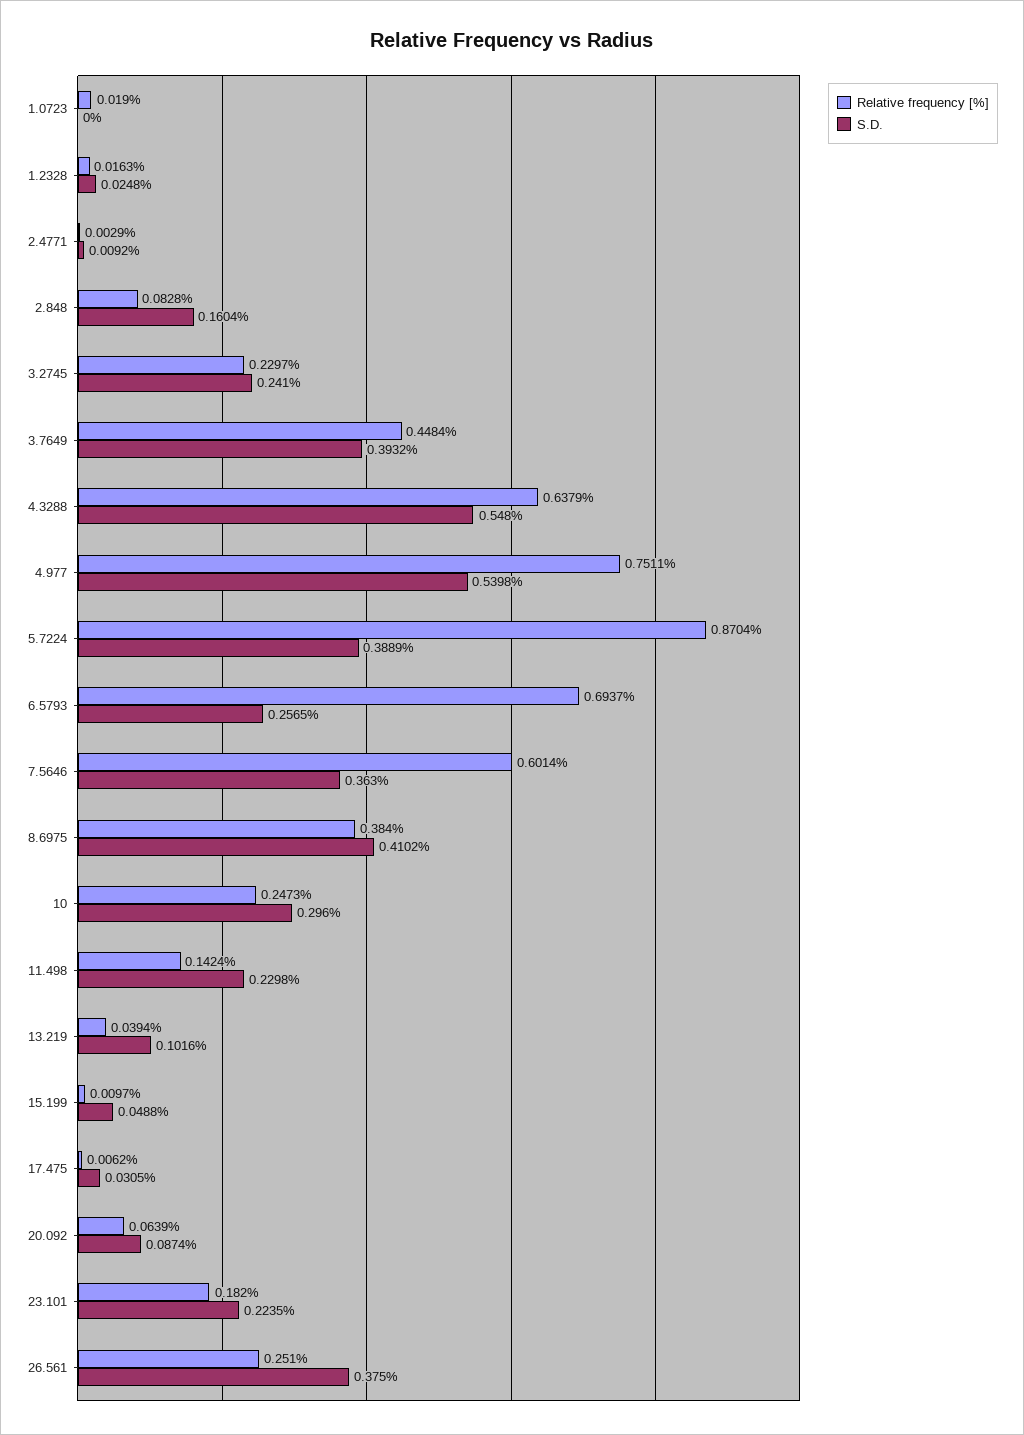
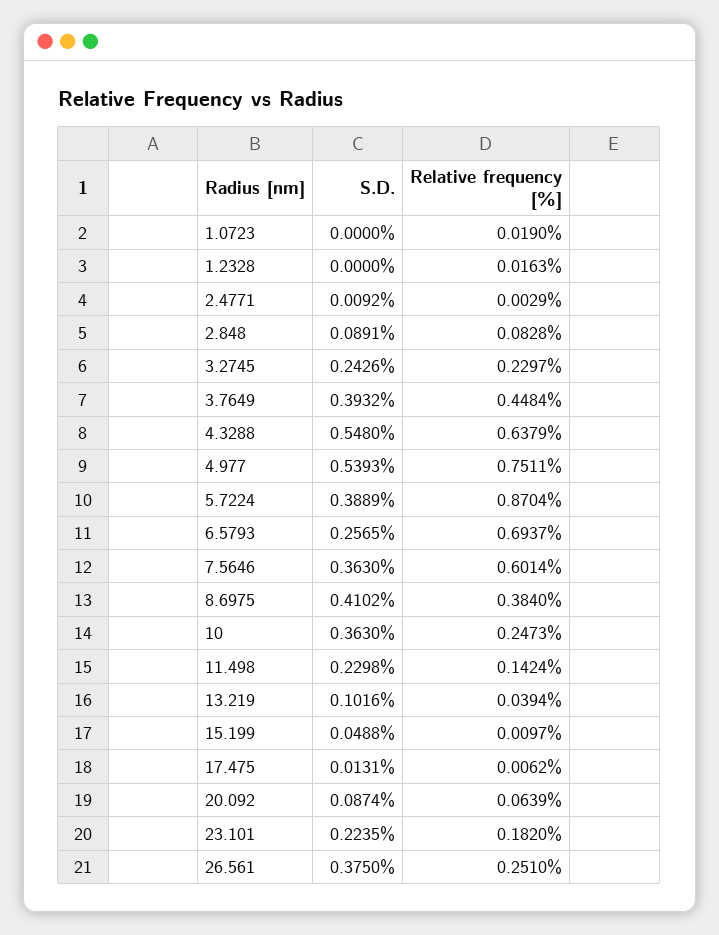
  {
    "Relative frequency [%]": {
      "1.0723": 0.019,
      "1.2328": 0.0163,
      "2.4771": 0.0029,
      "2.848": 0.0828,
      "3.2745": 0.2297,
      "3.7649": 0.4484,
      "4.3288": 0.6379,
      "4.977": 0.7511,
      "5.7224": 0.8704,
      "6.5793": 0.6937,
      "7.5646": 0.6014,
      "8.6975": 0.384,
      "10": 0.2473,
      "11.498": 0.1424,
      "13.219": 0.0394,
      "15.199": 0.0097,
      "17.475": 0.0062,
      "20.092": 0.0639,
      "23.101": 0.182,
      "26.561": 0.251
    },
    "S.D.": {
      "1.0723": 0,
-     "1.2328": 0.0248,
+     "1.2328": 0,
      "2.4771": 0.0092,
-     "2.848": 0.1604,
+     "2.848": 0.0891,
-     "3.2745": 0.241,
+     "3.2745": 0.2426,
      "3.7649": 0.3932,
      "4.3288": 0.548,
-     "4.977": 0.5398,
+     "4.977": 0.5393,
      "5.7224": 0.3889,
      "6.5793": 0.2565,
      "7.5646": 0.363,
      "8.6975": 0.4102,
-     "10": 0.296,
+     "10": 0.363,
      "11.498": 0.2298,
      "13.219": 0.1016,
      "15.199": 0.0488,
-     "17.475": 0.0305,
+     "17.475": 0.0131,
      "20.092": 0.0874,
      "23.101": 0.2235,
      "26.561": 0.375
    }
  }

